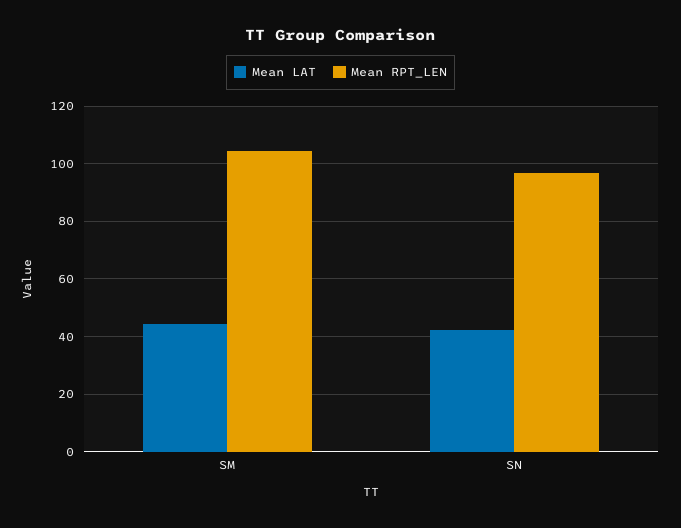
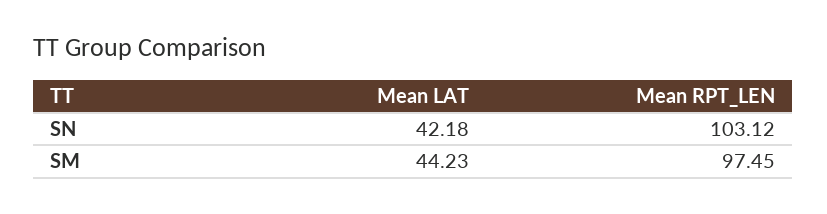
  {
    "Mean LAT": {
      "SM": 44.23,
      "SN": 42.18
    },
    "Mean RPT_LEN": {
-     "SM": 105,
+     "SM": 97.45,
-     "SN": 97.5
+     "SN": 103.12
    }
  }

